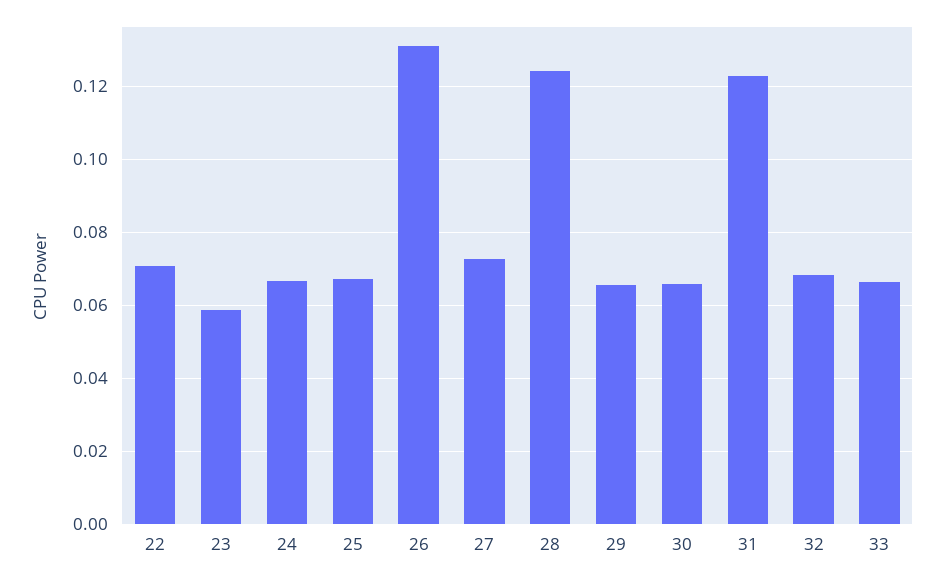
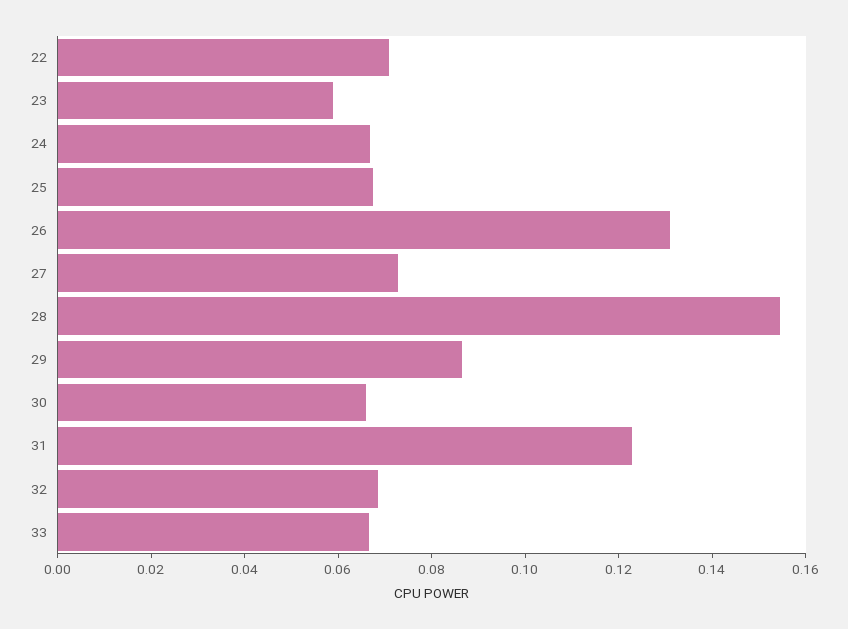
  {
    "22": 0.07,
    "23": 0.058,
    "24": 0.066,
    "25": 0.068,
    "26": 0.132,
    "27": 0.072,
-   "28": 0.124,
+   "28": 0.155,
-   "29": 0.066,
+   "29": 0.085,
    "30": 0.066,
    "31": 0.122,
    "32": 0.068,
    "33": 0.066
  }

